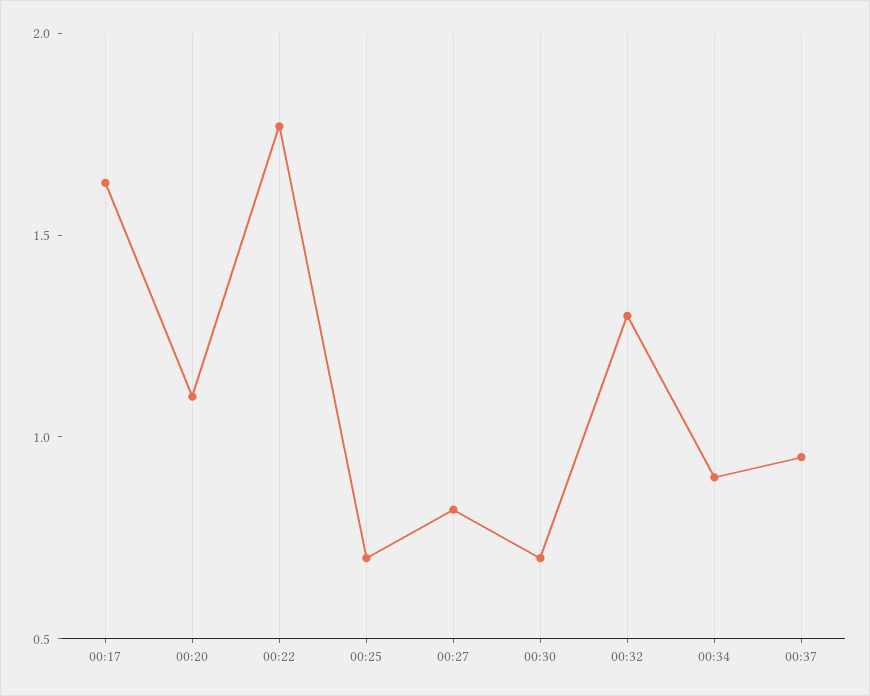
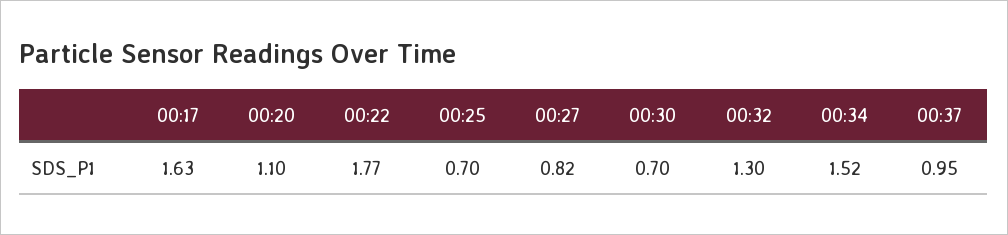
  {
    "00:17": 1.63,
    "00:20": 1.1,
    "00:22": 1.77,
    "00:25": 0.7,
    "00:27": 0.82,
    "00:30": 0.7,
    "00:32": 1.3,
-   "00:34": 0.9,
+   "00:34": 1.52,
    "00:37": 0.95
  }

